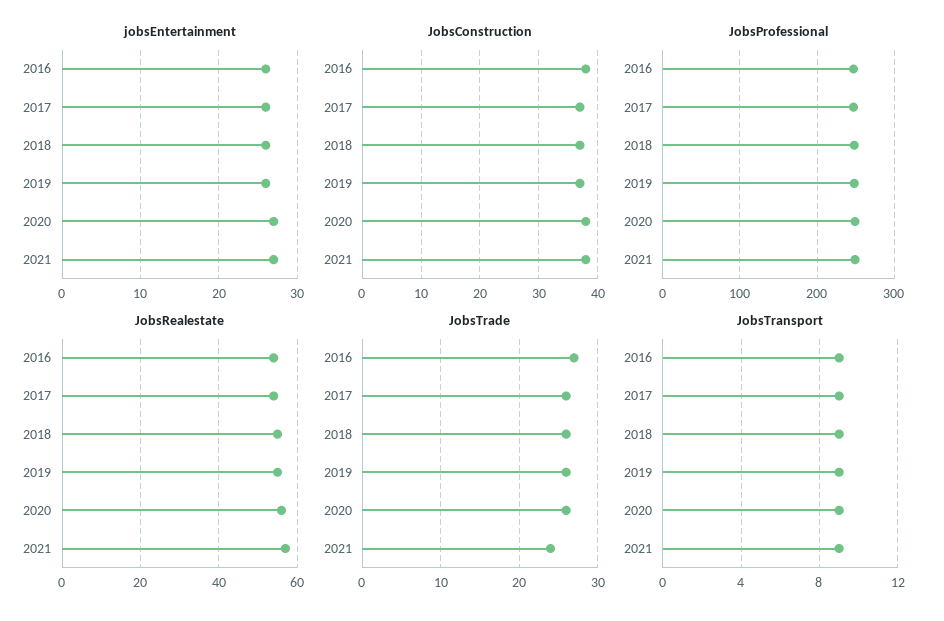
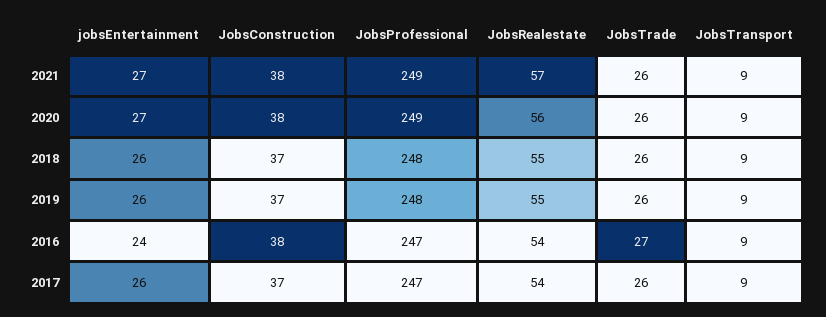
  {
    "jobsEntertainment": {
-     "2016": 26,
+     "2016": 24,
      "2017": 26,
      "2018": 26,
      "2019": 26,
      "2020": 27,
      "2021": 27
    },
    "JobsConstruction": {
      "2016": 38,
      "2017": 37,
      "2018": 37,
      "2019": 37,
      "2020": 38,
      "2021": 38
    },
    "JobsProfessional": {
      "2016": 247,
      "2017": 247,
      "2018": 248,
      "2019": 248,
      "2020": 249,
      "2021": 249
    },
    "JobsRealestate": {
      "2016": 54,
      "2017": 54,
      "2018": 55,
      "2019": 55,
      "2020": 56,
      "2021": 57
    },
    "JobsTrade": {
      "2016": 27,
      "2017": 26,
      "2018": 26,
      "2019": 26,
      "2020": 26,
-     "2021": 24
+     "2021": 26
    },
    "JobsTransport": {
      "2016": 9,
      "2017": 9,
      "2018": 9,
      "2019": 9,
      "2020": 9,
      "2021": 9
    }
  }

